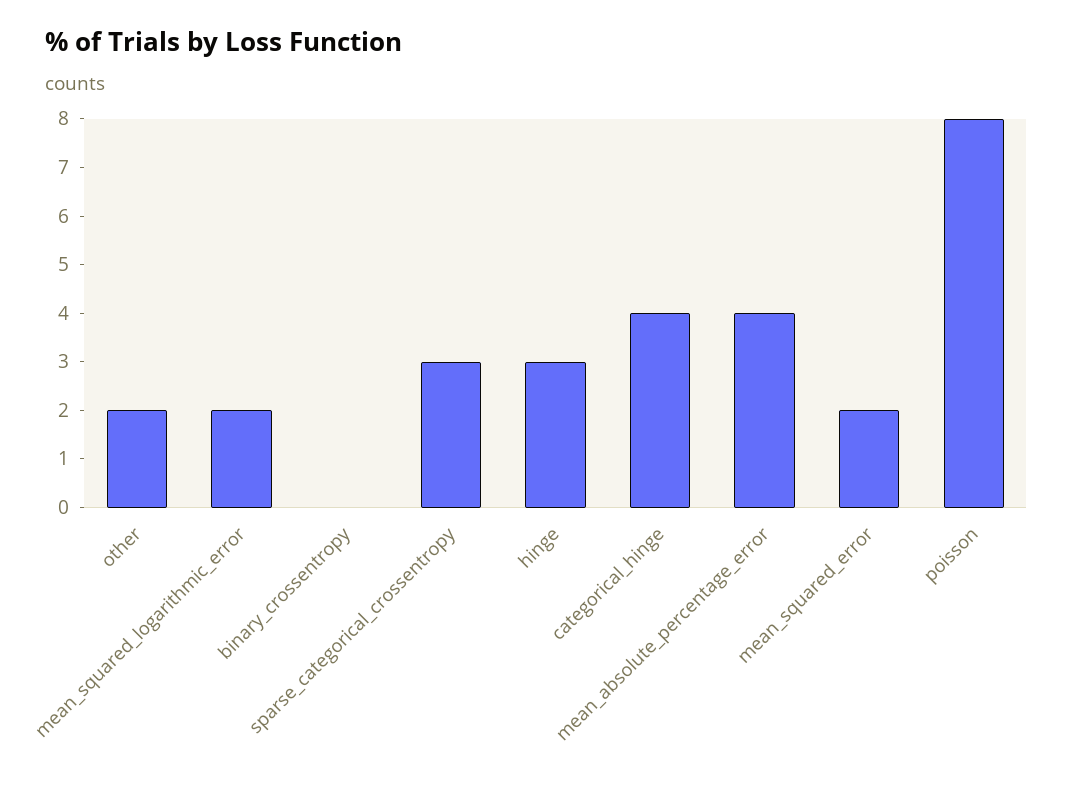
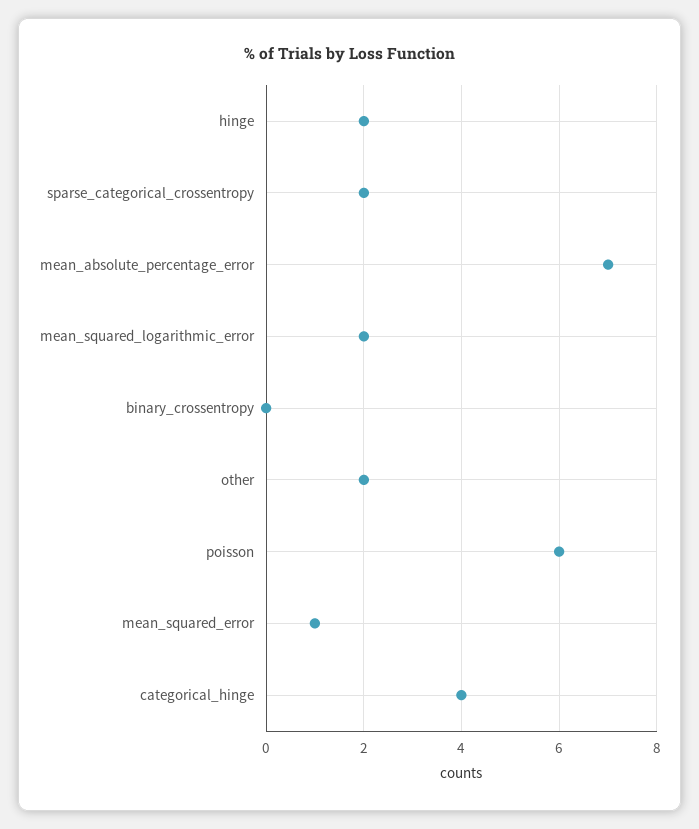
  {
    "other": 2,
    "mean_squared_logarithmic_error": 2,
    "binary_crossentropy": 0,
-   "sparse_categorical_crossentropy": 3,
+   "sparse_categorical_crossentropy": 2,
-   "hinge": 3,
+   "hinge": 2,
    "categorical_hinge": 4,
-   "mean_absolute_percentage_error": 4,
+   "mean_absolute_percentage_error": 7,
-   "mean_squared_error": 2,
+   "mean_squared_error": 1,
-   "poisson": 8
+   "poisson": 6
  }

